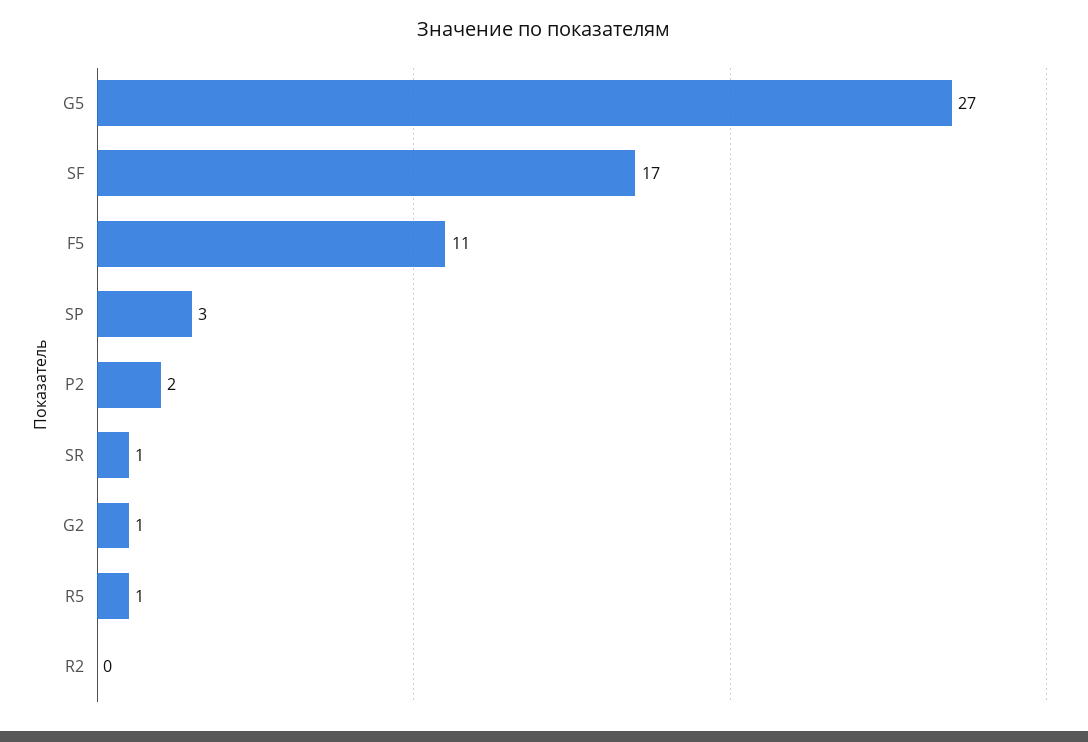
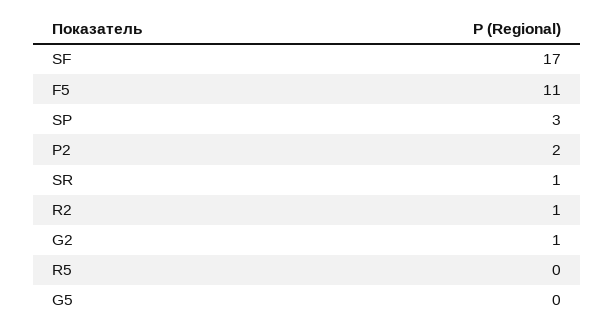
  {
-   "G5": 27,
+   "G5": 0,
    "SF": 17,
    "F5": 11,
    "SP": 3,
    "P2": 2,
    "SR": 1,
    "G2": 1,
-   "R5": 1,
+   "R5": 0,
-   "R2": 0
+   "R2": 1
  }

